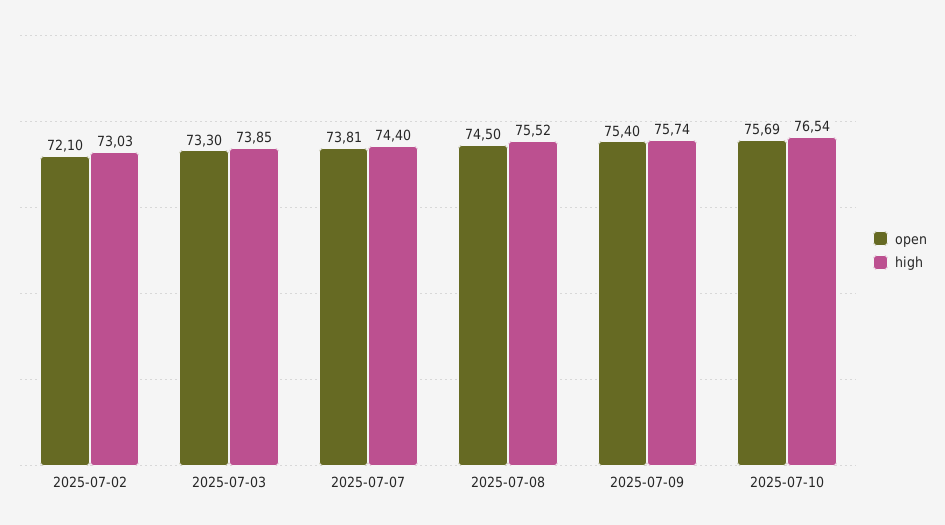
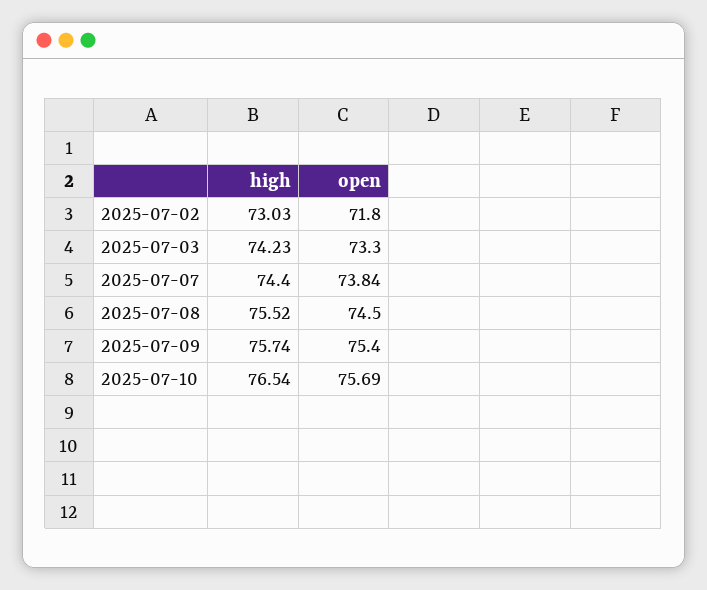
  {
    "open": {
-     "2025-07-02": 72.1,
+     "2025-07-02": 71.8,
      "2025-07-03": 73.3,
-     "2025-07-07": 73.81,
+     "2025-07-07": 73.84,
      "2025-07-08": 74.5,
      "2025-07-09": 75.4,
      "2025-07-10": 75.69
    },
    "high": {
      "2025-07-02": 73.03,
-     "2025-07-03": 73.85,
+     "2025-07-03": 74.23,
      "2025-07-07": 74.4,
      "2025-07-08": 75.52,
      "2025-07-09": 75.74,
      "2025-07-10": 76.54
    }
  }

